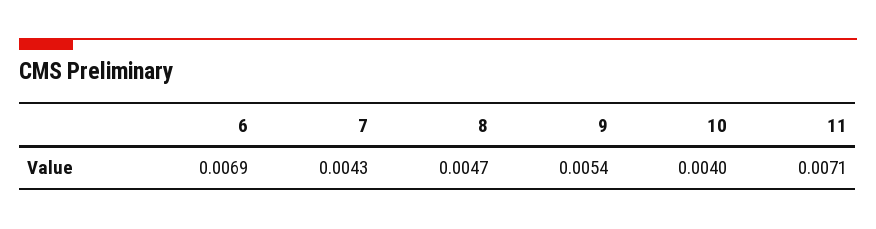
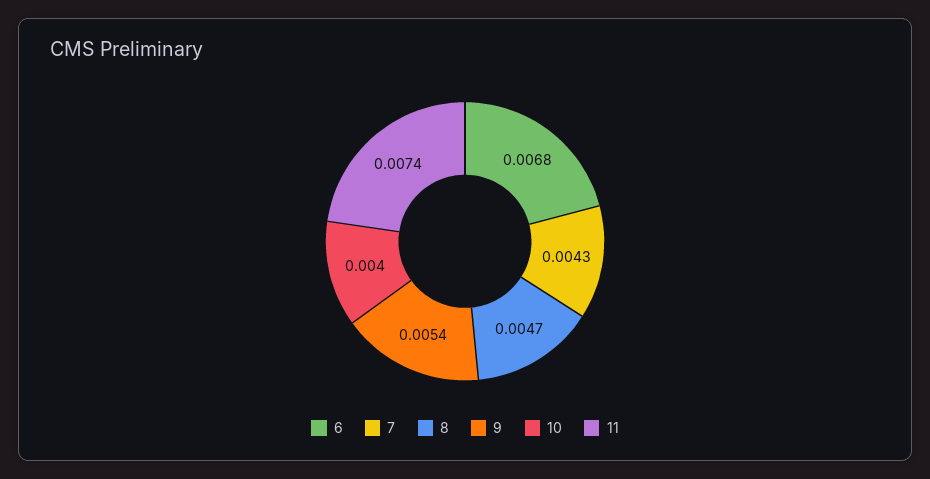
  {
-   "6": 0.0069,
+   "6": 0.0068,
    "7": 0.0043,
    "8": 0.0047,
    "9": 0.0054,
    "10": 0.004,
-   "11": 0.0071
+   "11": 0.0074
  }

